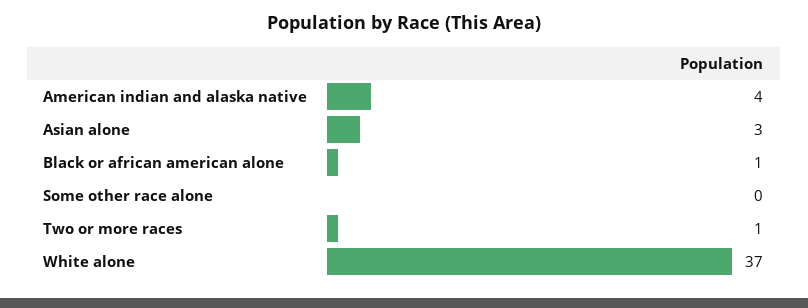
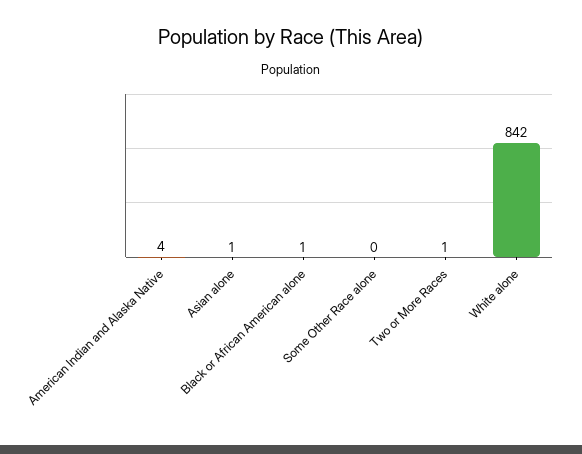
  {
    "American indian and alaska native": 4,
-   "Asian alone": 3,
+   "Asian alone": 1,
    "Black or african american alone": 1,
    "Some other race alone": 0,
    "Two or more races": 1,
-   "White alone": 37
+   "White alone": 842
  }

